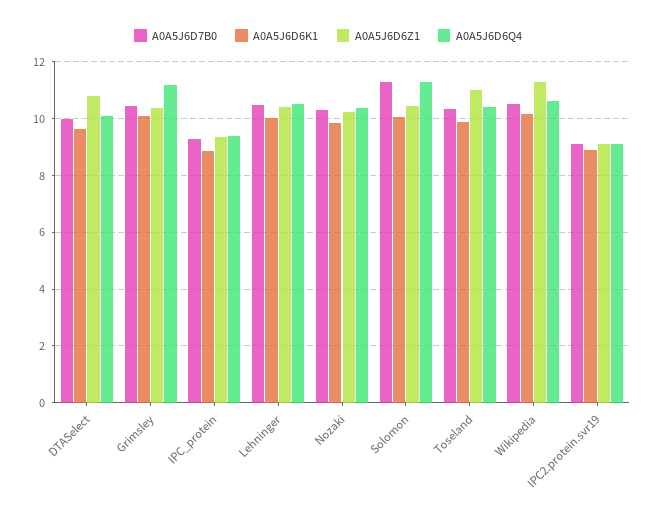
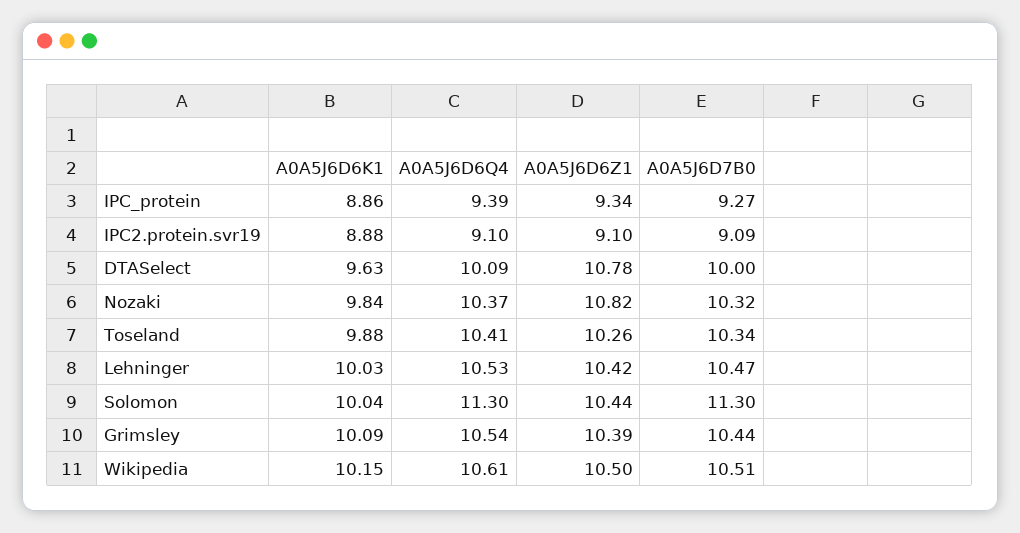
  {
    "A0A5J6D7B0": {
      "DTASelect": 10,
      "Grimsley": 10.44,
      "IPC_protein": 9.27,
      "Lehninger": 10.47,
      "Nozaki": 10.32,
      "Solomon": 11.3,
      "Toseland": 10.34,
      "Wikipedia": 10.51,
      "IPC2.protein.svr19": 9.09
    },
    "A0A5J6D6K1": {
      "DTASelect": 9.63,
      "Grimsley": 10.09,
      "IPC_protein": 8.86,
      "Lehninger": 10.03,
      "Nozaki": 9.84,
      "Solomon": 10.04,
      "Toseland": 9.88,
      "Wikipedia": 10.15,
      "IPC2.protein.svr19": 8.88
    },
    "A0A5J6D6Z1": {
      "DTASelect": 10.78,
      "Grimsley": 10.39,
      "IPC_protein": 9.34,
      "Lehninger": 10.42,
-     "Nozaki": 10.25,
+     "Nozaki": 10.82,
      "Solomon": 10.44,
-     "Toseland": 11,
+     "Toseland": 10.26,
-     "Wikipedia": 11.25,
+     "Wikipedia": 10.5,
      "IPC2.protein.svr19": 9.1
    },
    "A0A5J6D6Q4": {
      "DTASelect": 10.09,
-     "Grimsley": 11.25,
+     "Grimsley": 10.54,
      "IPC_protein": 9.39,
      "Lehninger": 10.53,
      "Nozaki": 10.37,
      "Solomon": 11.3,
      "Toseland": 10.41,
      "Wikipedia": 10.61,
      "IPC2.protein.svr19": 9.1
    }
  }

